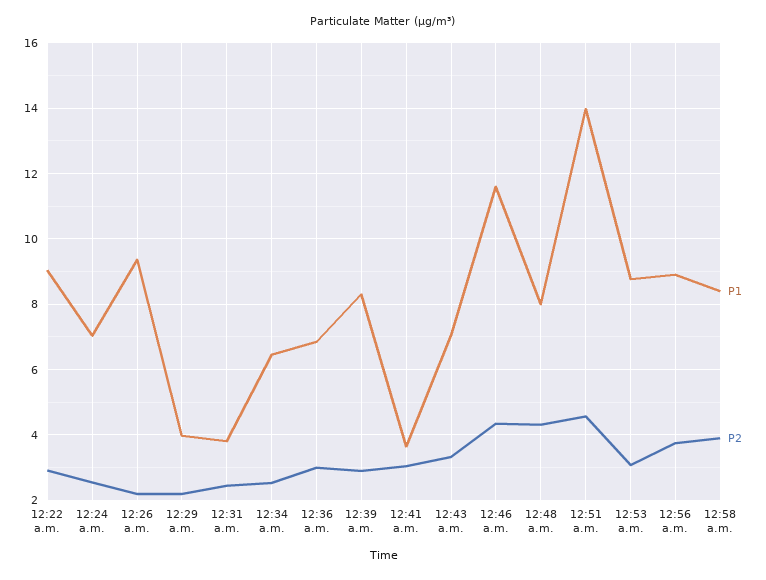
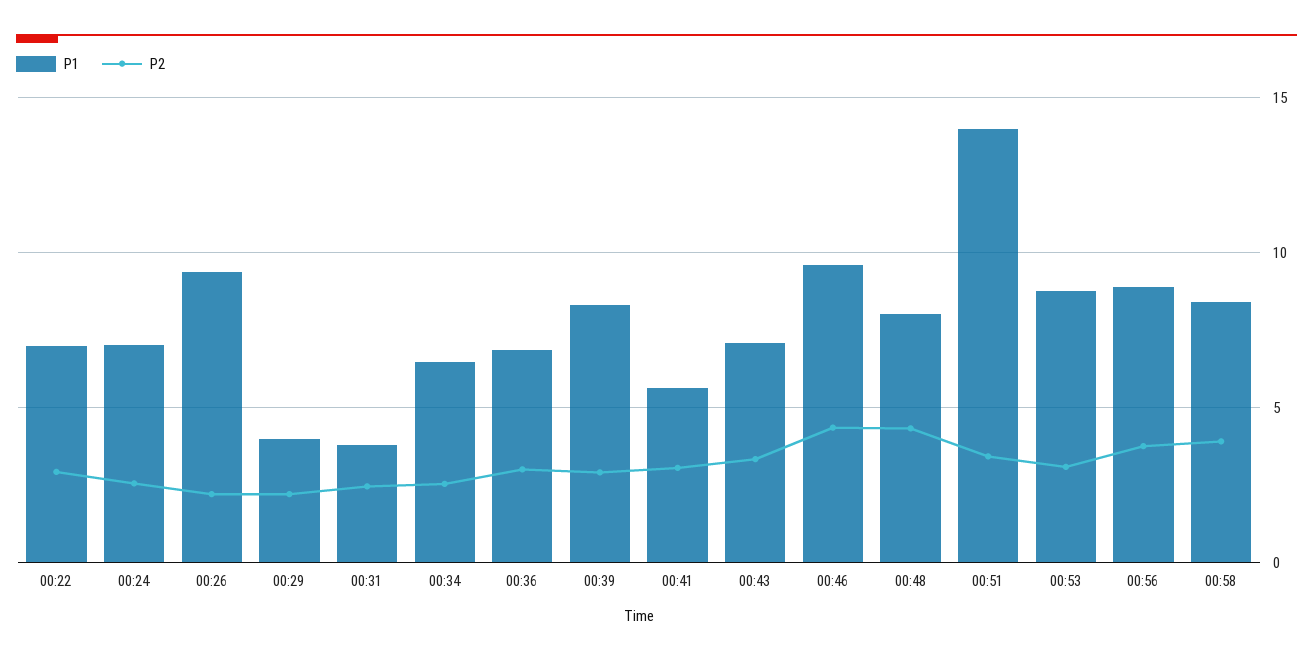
  {
    "P1": {
-     "12:22 a.m.": 9,
+     "12:22 a.m.": 7,
      "12:24 a.m.": 7,
      "12:26 a.m.": 9.4,
      "12:29 a.m.": 4,
      "12:31 a.m.": 3.8,
      "12:34 a.m.": 6.4,
      "12:36 a.m.": 6.8,
      "12:39 a.m.": 8.4,
-     "12:41 a.m.": 3.6,
+     "12:41 a.m.": 5.5,
      "12:43 a.m.": 7,
-     "12:46 a.m.": 11.6,
+     "12:46 a.m.": 9.5,
      "12:48 a.m.": 8,
      "12:51 a.m.": 14,
      "12:53 a.m.": 8.8,
      "12:56 a.m.": 9,
      "12:58 a.m.": 8.4
    },
    "P2": {
      "12:22 a.m.": 3,
      "12:24 a.m.": 2.6,
      "12:26 a.m.": 2.2,
      "12:29 a.m.": 2.2,
      "12:31 a.m.": 2.4,
      "12:34 a.m.": 2.6,
      "12:36 a.m.": 3,
      "12:39 a.m.": 3,
      "12:41 a.m.": 3,
      "12:43 a.m.": 3.4,
      "12:46 a.m.": 4.4,
      "12:48 a.m.": 4.4,
-     "12:51 a.m.": 4.6,
+     "12:51 a.m.": 3.5,
      "12:53 a.m.": 3,
      "12:56 a.m.": 3.8,
      "12:58 a.m.": 4
    }
  }

